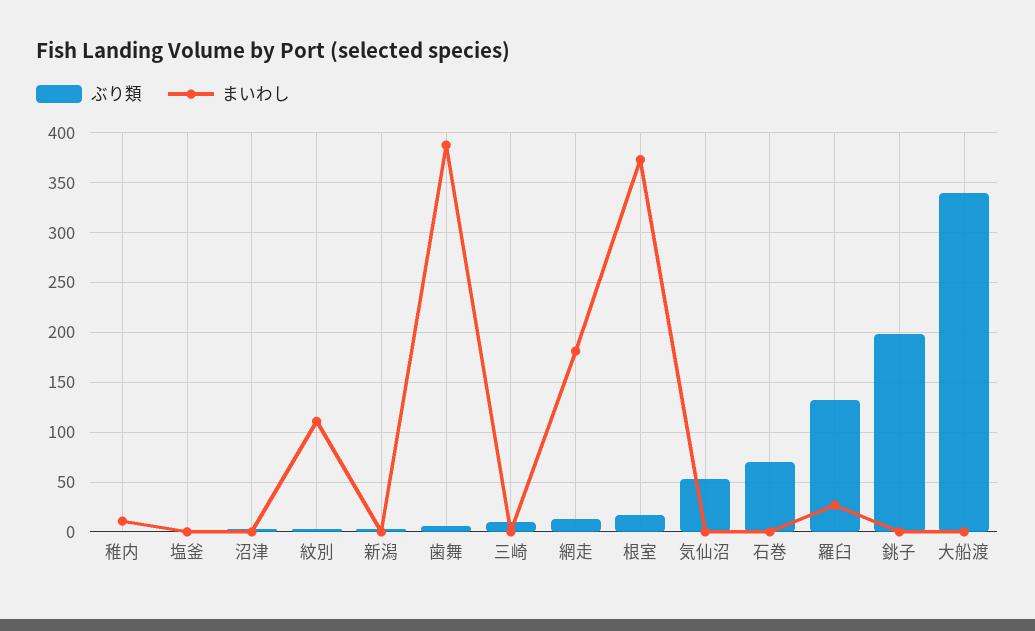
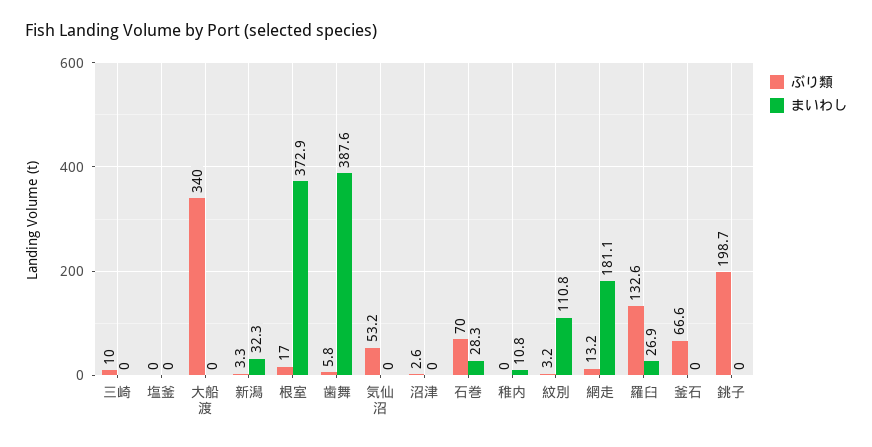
  {
    "ぶり類": {
      "稚内": 0,
      "塩釜": 0,
      "沼津": 2.6,
      "紋別": 3.2,
      "新潟": 3.3,
      "歯舞": 5.8,
      "三崎": 10,
      "網走": 13.2,
      "根室": 17,
      "気仙沼": 53.2,
      "石巻": 70,
      "羅臼": 132.6,
      "銚子": 198.7,
-     "大船渡": 340
+     "大船渡": 340,
+     "釜石": 66.6
    },
    "まいわし": {
      "稚内": 10.8,
      "塩釜": 0,
      "沼津": 0,
      "紋別": 110.8,
-     "新潟": 0,
+     "新潟": 32.3,
      "歯舞": 387.6,
      "三崎": 0,
      "網走": 181.1,
      "根室": 372.9,
      "気仙沼": 0,
-     "石巻": 0,
+     "石巻": 28.3,
      "羅臼": 26.9,
      "銚子": 0,
-     "大船渡": 0
+     "大船渡": 0,
+     "釜石": 0
    }
  }

